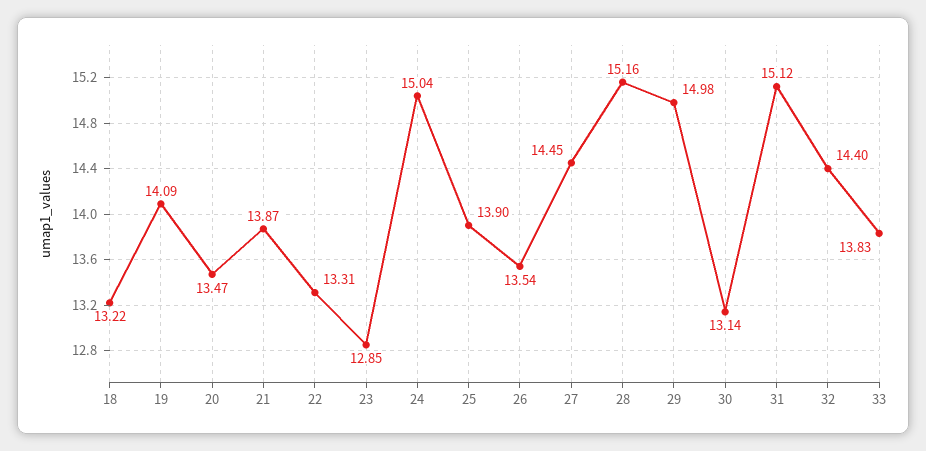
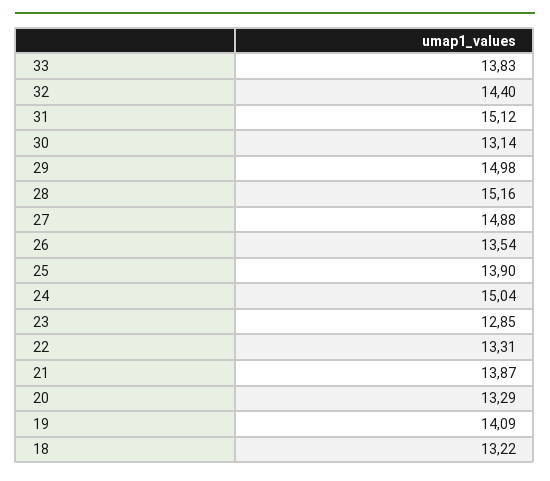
  {
    "18": 13.22,
    "19": 14.09,
-   "20": 13.47,
+   "20": 13.29,
    "21": 13.87,
    "22": 13.31,
    "23": 12.85,
    "24": 15.04,
    "25": 13.9,
    "26": 13.54,
-   "27": 14.45,
+   "27": 14.88,
    "28": 15.16,
    "29": 14.98,
    "30": 13.14,
    "31": 15.12,
    "32": 14.4,
    "33": 13.83
  }

